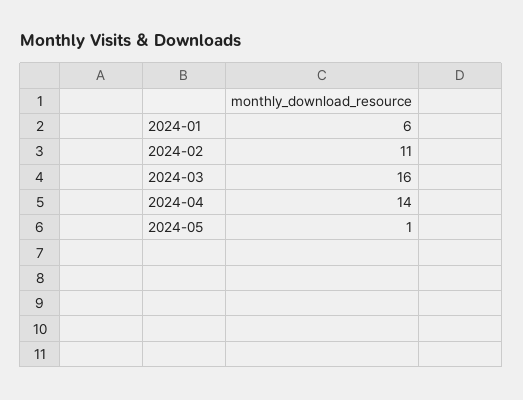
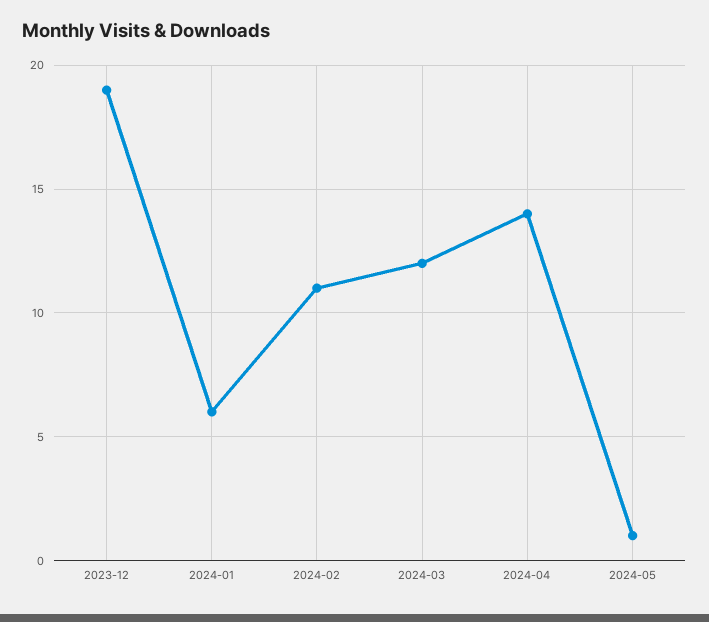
  {
    "2024-01": 6,
    "2024-02": 11,
-   "2024-03": 16,
+   "2024-03": 12,
    "2024-04": 14,
-   "2024-05": 1
+   "2024-05": 1,
+   "2023-12": 19
  }

